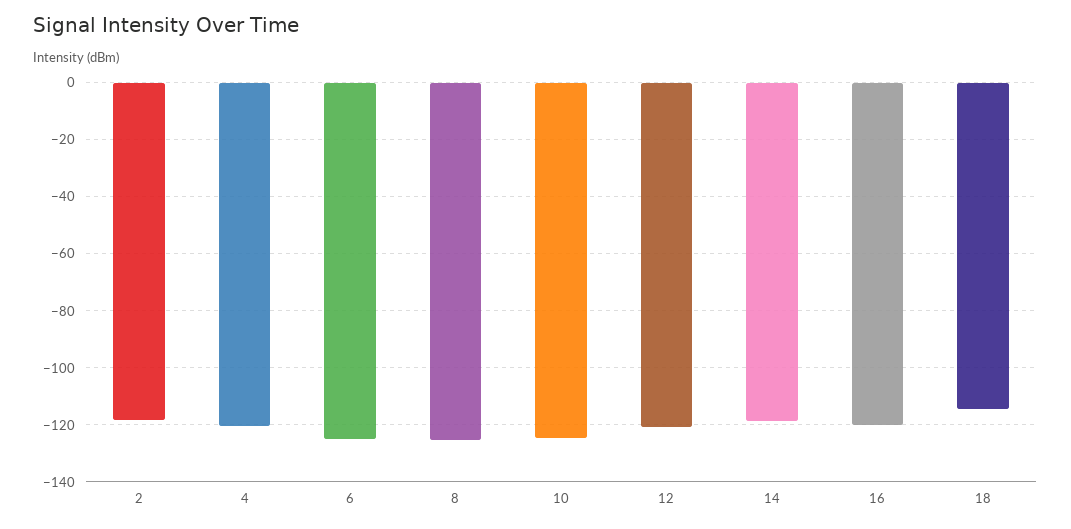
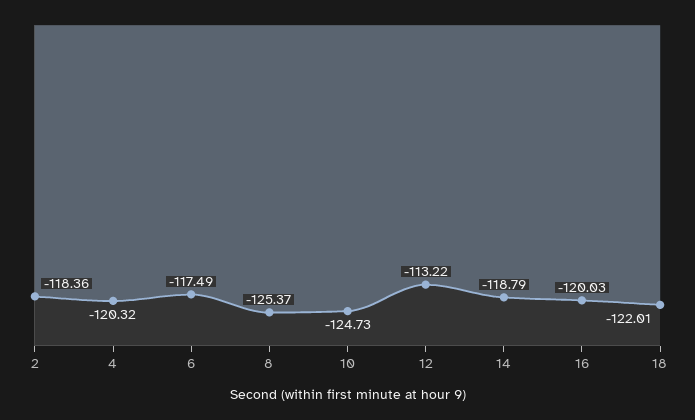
  {
    "2": -118.36,
    "4": -120.32,
-   "6": -125,
+   "6": -117.49,
    "8": -125.37,
    "10": -124.73,
-   "12": -120,
+   "12": -113.22,
    "14": -118.79,
    "16": -120.03,
-   "18": -115
+   "18": -122.01
  }

